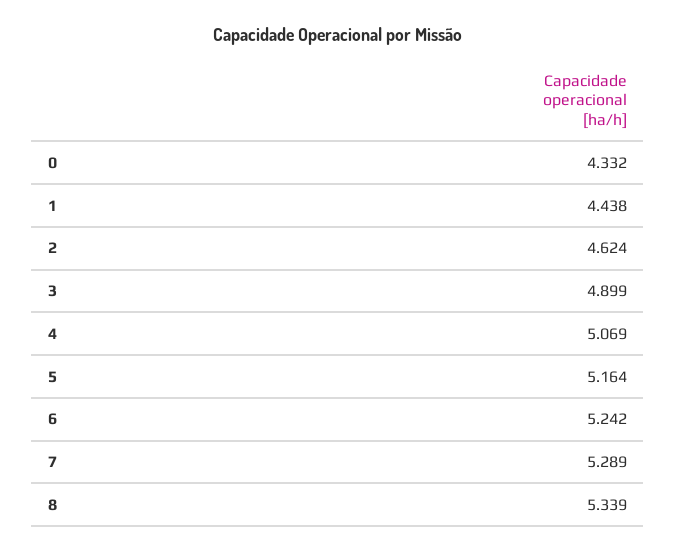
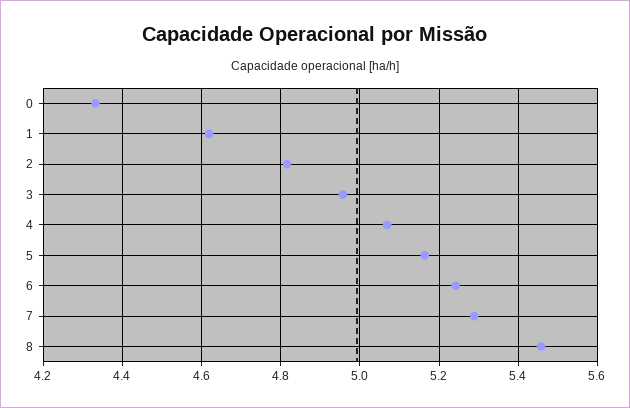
  {
    "0": 4.332,
-   "1": 4.438,
+   "1": 4.62,
-   "2": 4.624,
+   "2": 4.82,
-   "3": 4.899,
+   "3": 4.96,
    "4": 5.069,
    "5": 5.164,
    "6": 5.242,
    "7": 5.289,
-   "8": 5.339
+   "8": 5.46
  }

